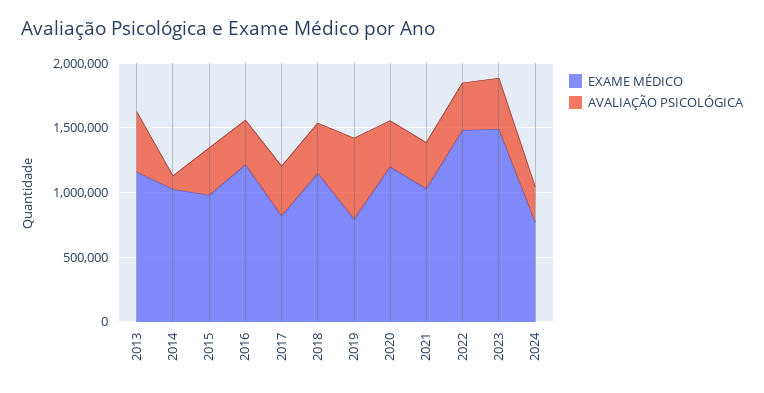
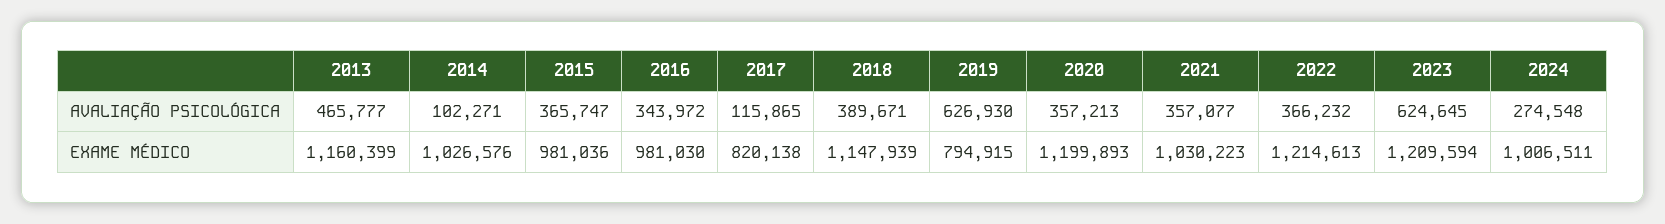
  {
    "EXAME MÉDICO": {
      "2013": 1160399,
      "2014": 1026576,
      "2015": 981036,
-     "2016": 1200000,
+     "2016": 981030,
      "2017": 820138,
      "2018": 1147939,
      "2019": 794915,
      "2020": 1199893,
      "2021": 1030223,
-     "2022": 1500000,
+     "2022": 1214613,
-     "2023": 1500000,
+     "2023": 1209594,
-     "2024": 800000
+     "2024": 1006511
    },
    "AVALIAÇÃO PSICOLÓGICA": {
      "2013": 465777,
      "2014": 102271,
      "2015": 365747,
      "2016": 343972,
-     "2017": 400000,
+     "2017": 115865,
      "2018": 389671,
      "2019": 626930,
      "2020": 357213,
      "2021": 357077,
      "2022": 366232,
-     "2023": 400000,
+     "2023": 624645,
      "2024": 274548
    }
  }

